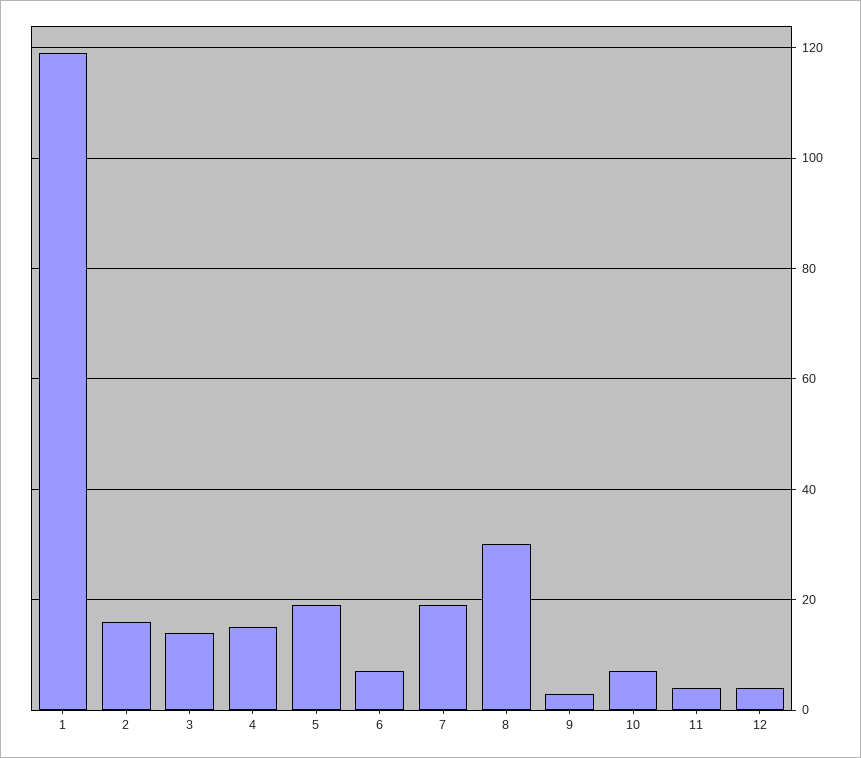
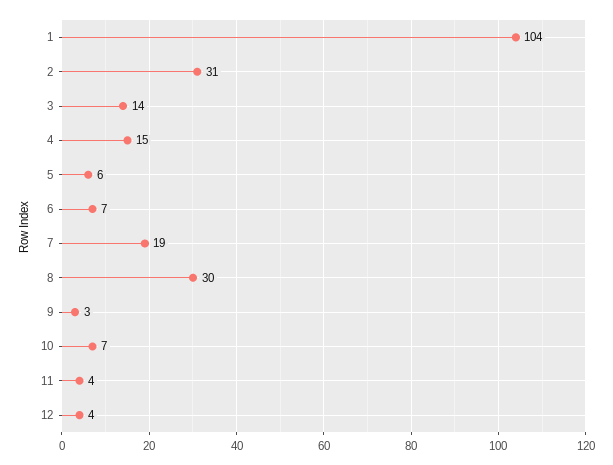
  {
-   "1": 120,
+   "1": 104,
-   "2": 15,
+   "2": 31,
    "3": 14,
    "4": 15,
-   "5": 20,
+   "5": 6,
    "6": 7,
    "7": 19,
    "8": 30,
    "9": 3,
    "10": 7,
    "11": 4,
    "12": 4
  }

